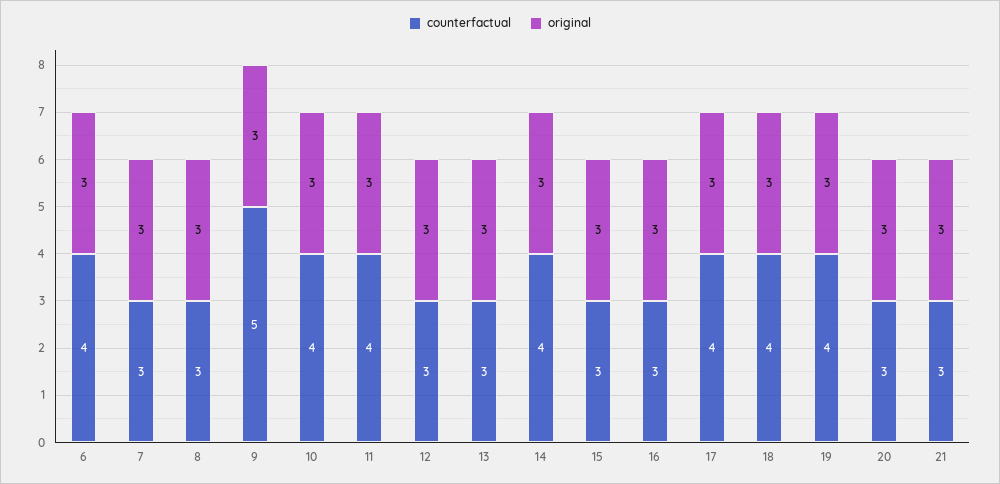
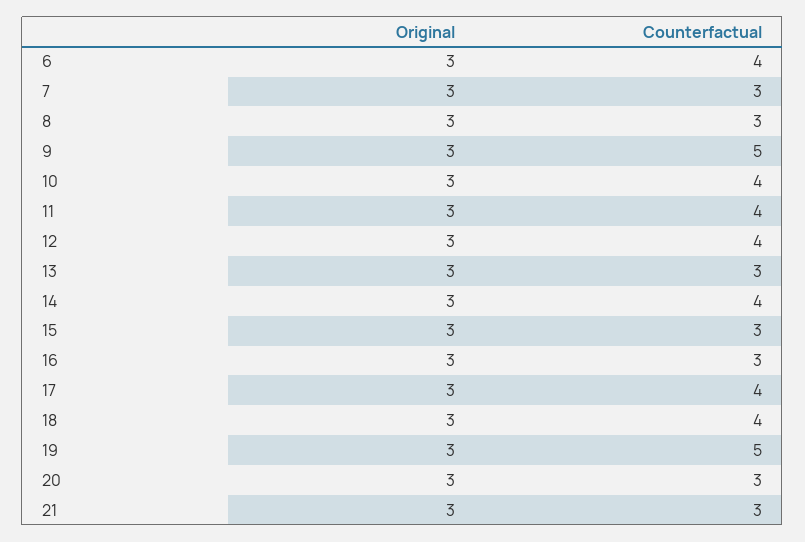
  {
    "counterfactual": {
      "6": 4,
      "7": 3,
      "8": 3,
      "9": 5,
      "10": 4,
      "11": 4,
-     "12": 3,
+     "12": 4,
      "13": 3,
      "14": 4,
      "15": 3,
      "16": 3,
      "17": 4,
      "18": 4,
-     "19": 4,
+     "19": 5,
      "20": 3,
      "21": 3
    },
    "original": {
      "6": 3,
      "7": 3,
      "8": 3,
      "9": 3,
      "10": 3,
      "11": 3,
      "12": 3,
      "13": 3,
      "14": 3,
      "15": 3,
      "16": 3,
      "17": 3,
      "18": 3,
      "19": 3,
      "20": 3,
      "21": 3
    }
  }

